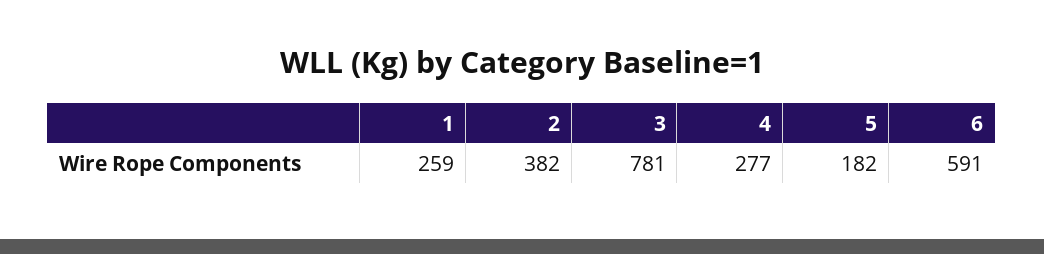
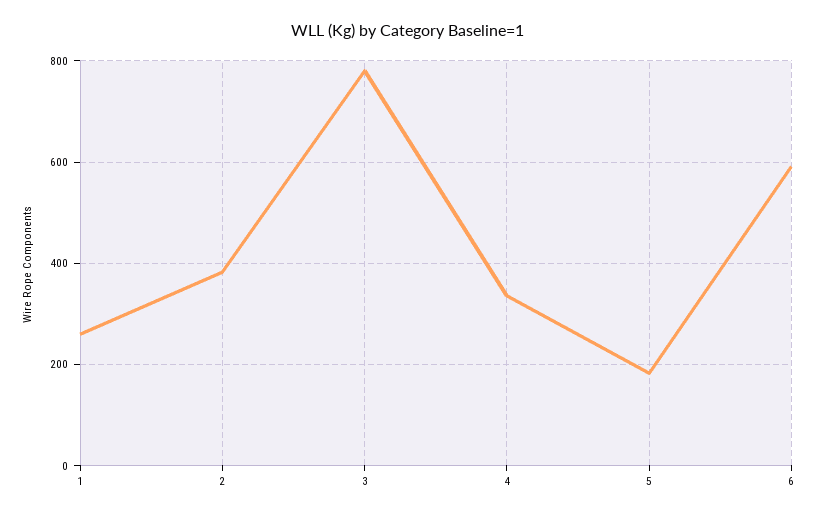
  {
    "1": 259,
    "2": 382,
    "3": 781,
-   "4": 277,
+   "4": 340,
    "5": 182,
    "6": 591
  }

